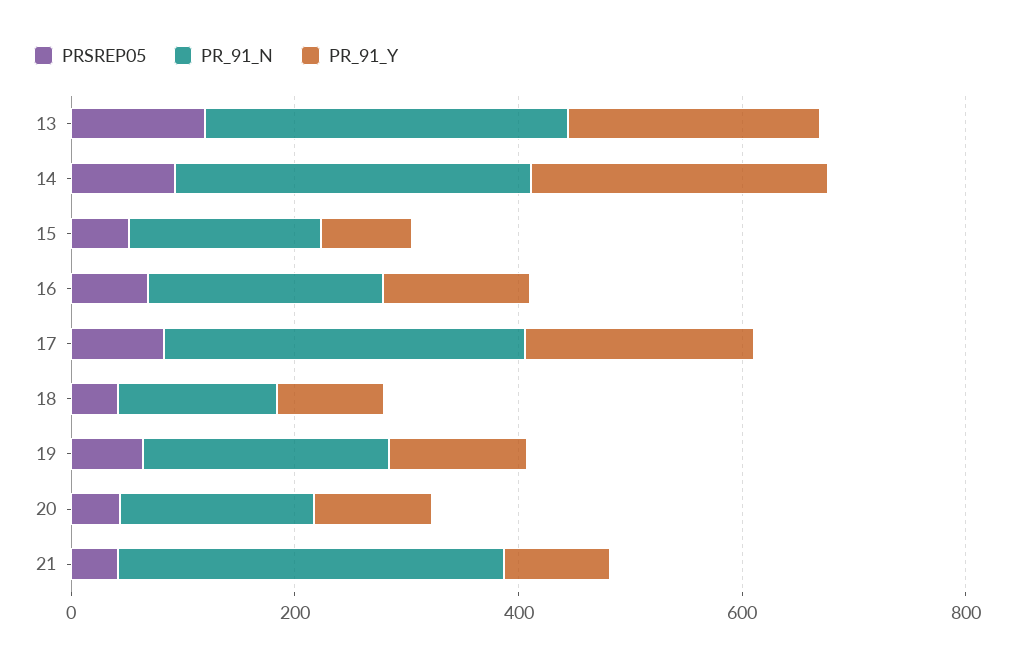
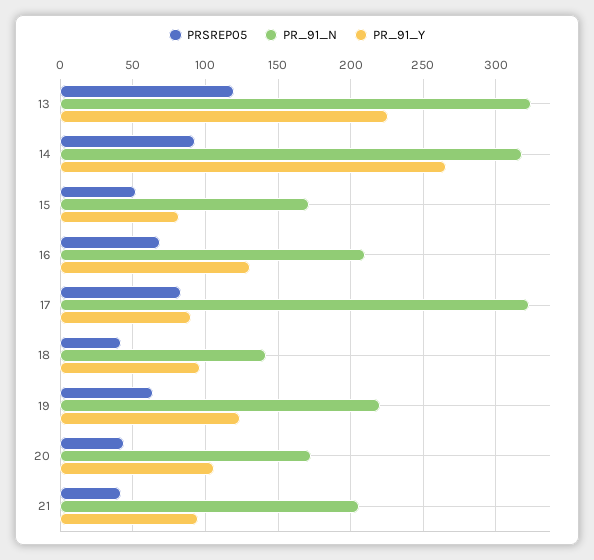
  {
    "PRSREP05": {
      "13": 120,
      "14": 95,
      "15": 50,
      "16": 70,
      "17": 85,
      "18": 40,
      "19": 65,
      "20": 45,
      "21": 40
    },
    "PR_91_N": {
      "13": 325,
      "14": 320,
      "15": 170,
      "16": 210,
      "17": 325,
      "18": 140,
      "19": 220,
      "20": 175,
-     "21": 350
+     "21": 205
    },
    "PR_91_Y": {
      "13": 225,
      "14": 265,
      "15": 80,
      "16": 130,
-     "17": 200,
+     "17": 90,
      "18": 95,
      "19": 125,
      "20": 105,
      "21": 95
    }
  }

